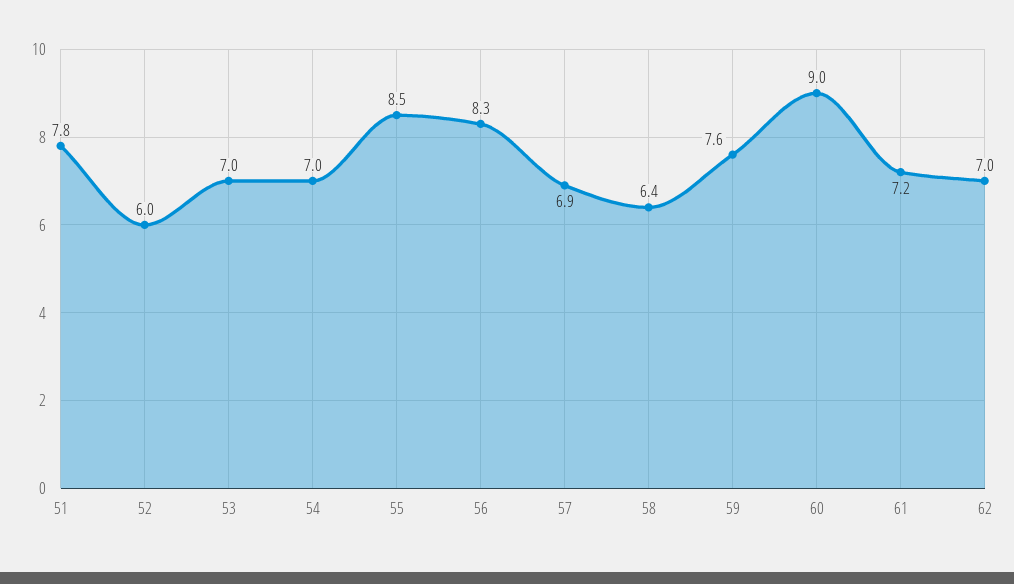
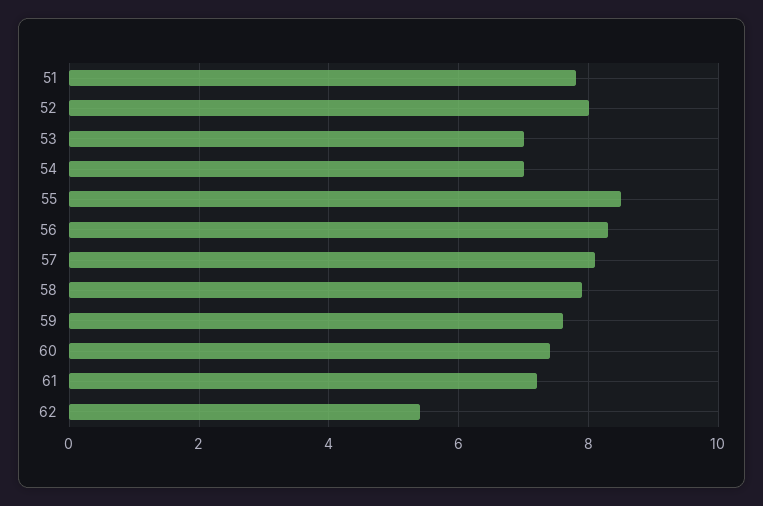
  {
    "51": 7.8,
-   "52": 6,
+   "52": 8,
    "53": 7,
    "54": 7,
    "55": 8.5,
    "56": 8.3,
-   "57": 6.9,
+   "57": 8,
-   "58": 6.4,
+   "58": 8,
    "59": 7.6,
-   "60": 9,
+   "60": 7.5,
    "61": 7.2,
-   "62": 7
+   "62": 5.5
  }

